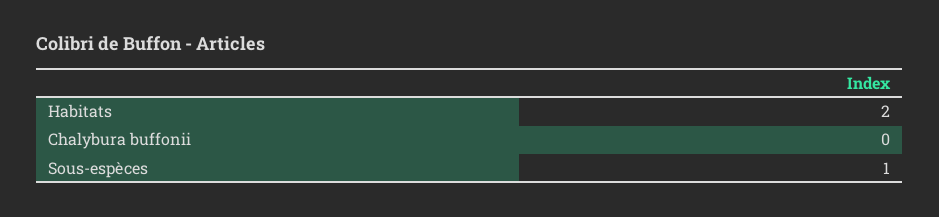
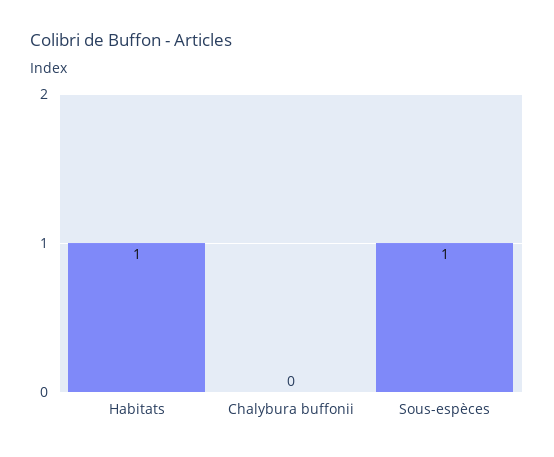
  {
-   "Habitats": 2,
+   "Habitats": 1,
    "Chalybura buffonii": 0,
    "Sous-espèces": 1
  }

